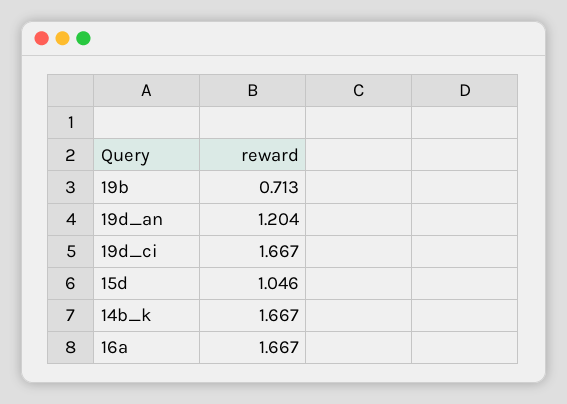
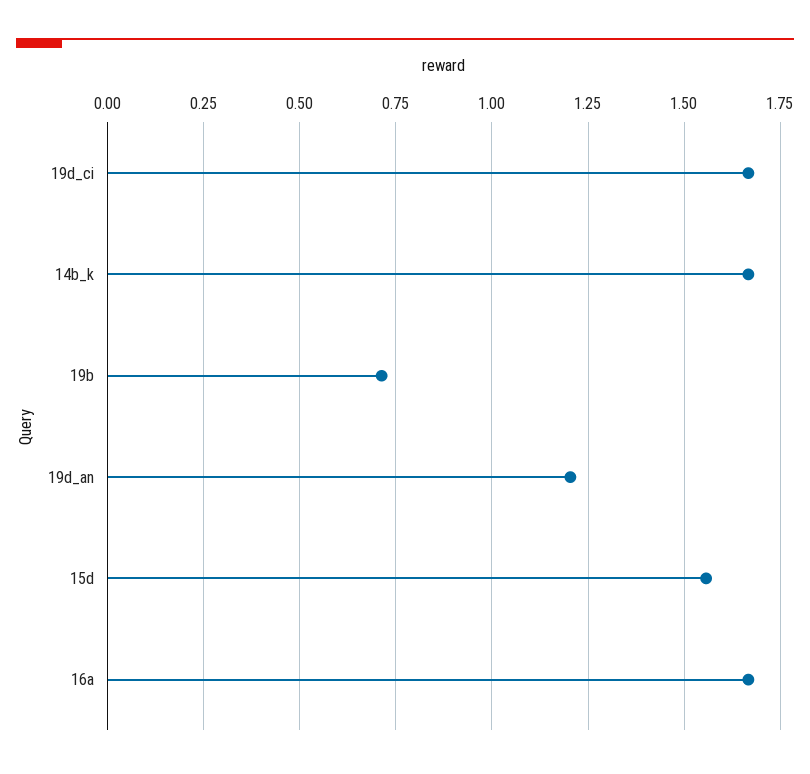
  {
    "19b": 0.713,
    "19d_an": 1.204,
    "19d_ci": 1.667,
-   "15d": 1.046,
+   "15d": 1.55,
    "14b_k": 1.667,
    "16a": 1.667
  }

